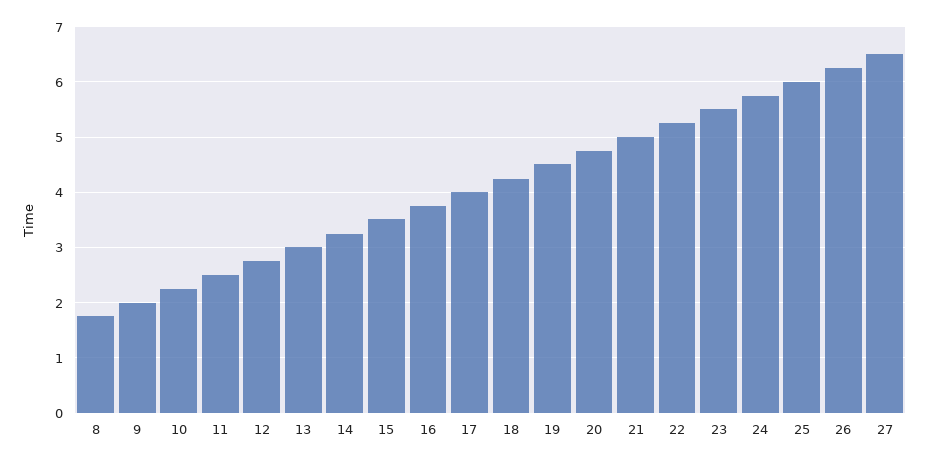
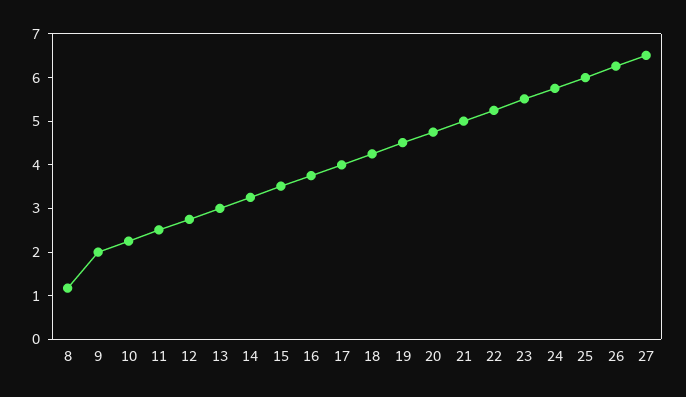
  {
-   "8": 1.8,
+   "8": 1.2,
    "9": 2,
    "10": 2.2,
    "11": 2.6,
    "12": 2.8,
    "13": 3,
    "14": 3.2,
    "15": 3.6,
    "16": 3.8,
    "17": 4,
    "18": 4.2,
    "19": 4.6,
    "20": 4.8,
    "21": 5,
    "22": 5.2,
    "23": 5.6,
    "24": 5.8,
    "25": 6,
    "26": 6.2,
    "27": 6.6
  }

